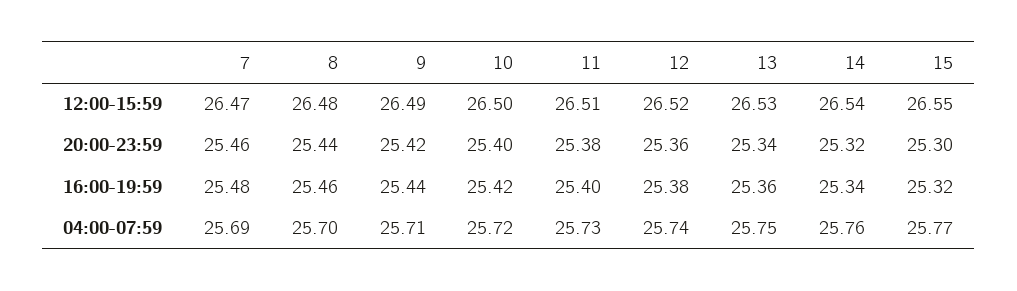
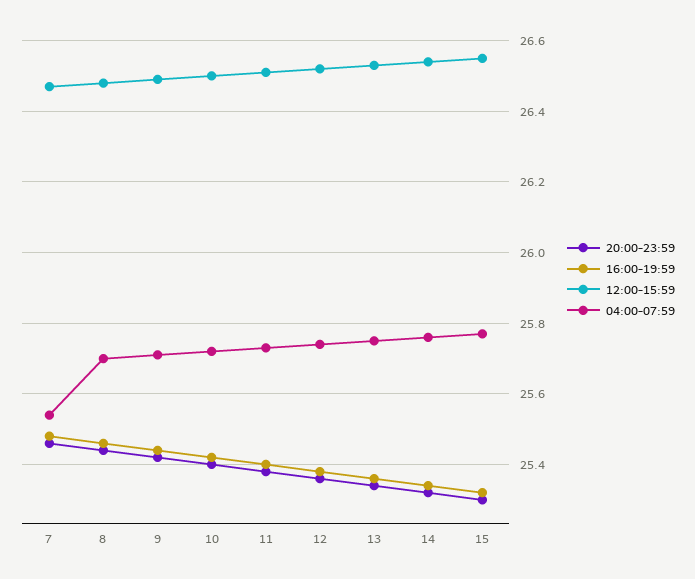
  {
    "12:00-15:59": {
      "7": 26.47,
      "8": 26.48,
      "9": 26.49,
      "10": 26.5,
      "11": 26.51,
      "12": 26.52,
      "13": 26.53,
      "14": 26.54,
      "15": 26.55
    },
    "20:00-23:59": {
      "7": 25.46,
      "8": 25.44,
      "9": 25.42,
      "10": 25.4,
      "11": 25.38,
      "12": 25.36,
      "13": 25.34,
      "14": 25.32,
      "15": 25.3
    },
    "16:00-19:59": {
      "7": 25.48,
      "8": 25.46,
      "9": 25.44,
      "10": 25.42,
      "11": 25.4,
      "12": 25.38,
      "13": 25.36,
      "14": 25.34,
      "15": 25.32
    },
    "04:00-07:59": {
-     "7": 25.69,
+     "7": 25.55,
      "8": 25.7,
      "9": 25.71,
      "10": 25.72,
      "11": 25.73,
      "12": 25.74,
      "13": 25.75,
      "14": 25.76,
      "15": 25.77
    }
  }

